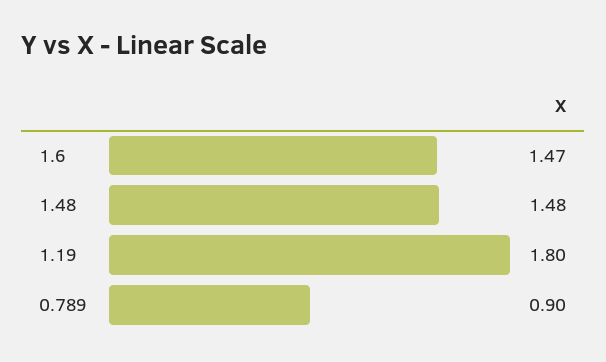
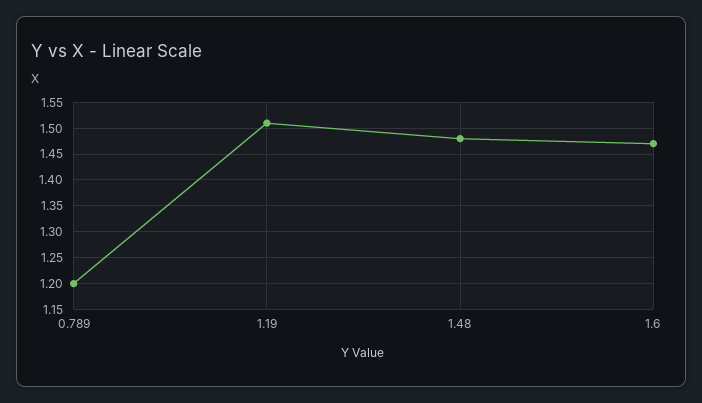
  {
    "1.6": 1.47,
    "1.48": 1.48,
-   "1.19": 1.8,
+   "1.19": 1.5,
-   "0.789": 0.9
+   "0.789": 1.2
  }

